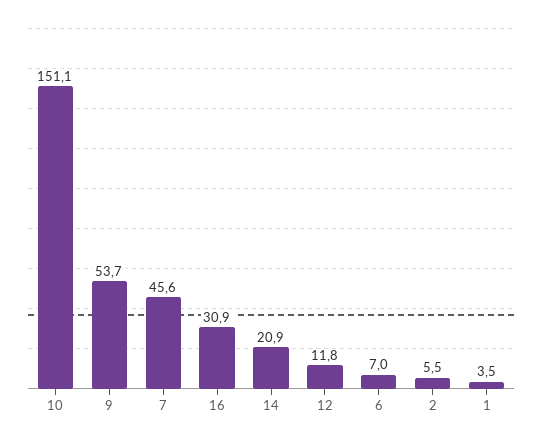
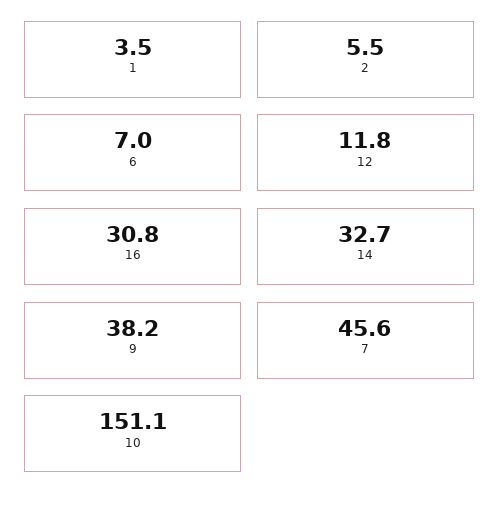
  {
    "10": 151.1,
-   "9": 53.7,
+   "9": 38.2,
    "7": 45.6,
-   "16": 30.9,
+   "16": 30.8,
-   "14": 20.9,
+   "14": 32.7,
    "12": 11.8,
    "6": 7,
    "2": 5.5,
    "1": 3.5
  }

